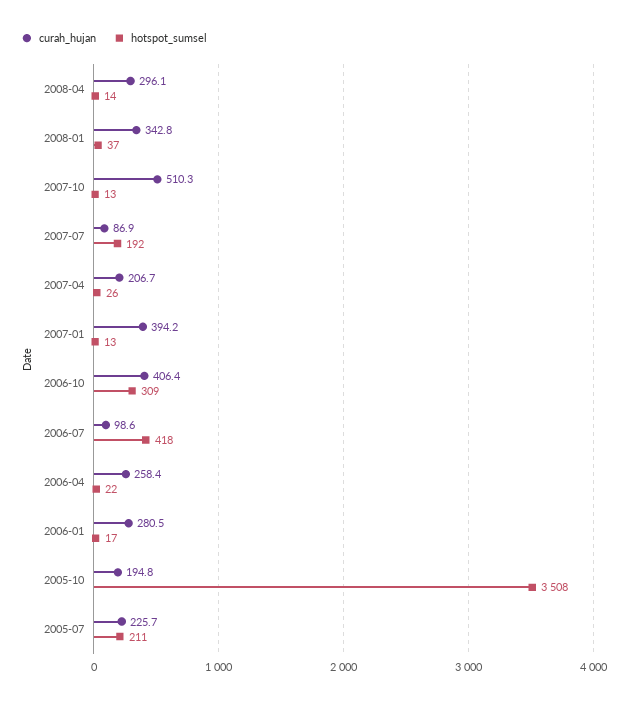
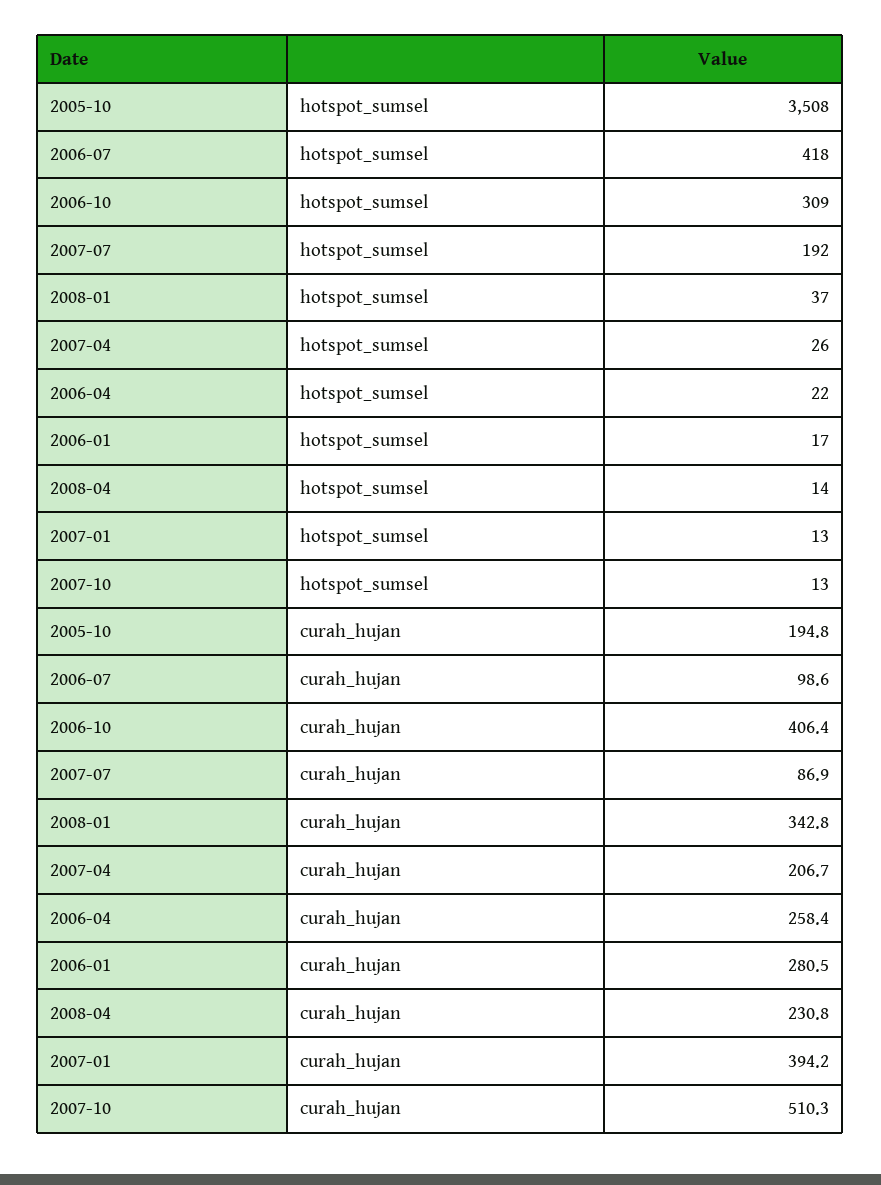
  {
    "curah_hujan": {
-     "2008-04": 296.1,
+     "2008-04": 230.8,
      "2008-01": 342.8,
      "2007-10": 510.3,
      "2007-07": 86.9,
      "2007-04": 206.7,
      "2007-01": 394.2,
      "2006-10": 406.4,
      "2006-07": 98.6,
      "2006-04": 258.4,
      "2006-01": 280.5,
-     "2005-10": 194.8,
+     "2005-10": 194.8
-     "2005-07": 225.7
    },
    "hotspot_sumsel": {
      "2008-04": 14,
      "2008-01": 37,
      "2007-10": 13,
      "2007-07": 192,
      "2007-04": 26,
      "2007-01": 13,
      "2006-10": 309,
      "2006-07": 418,
      "2006-04": 22,
      "2006-01": 17,
-     "2005-10": 3508,
+     "2005-10": 3508
-     "2005-07": 211
    }
  }

